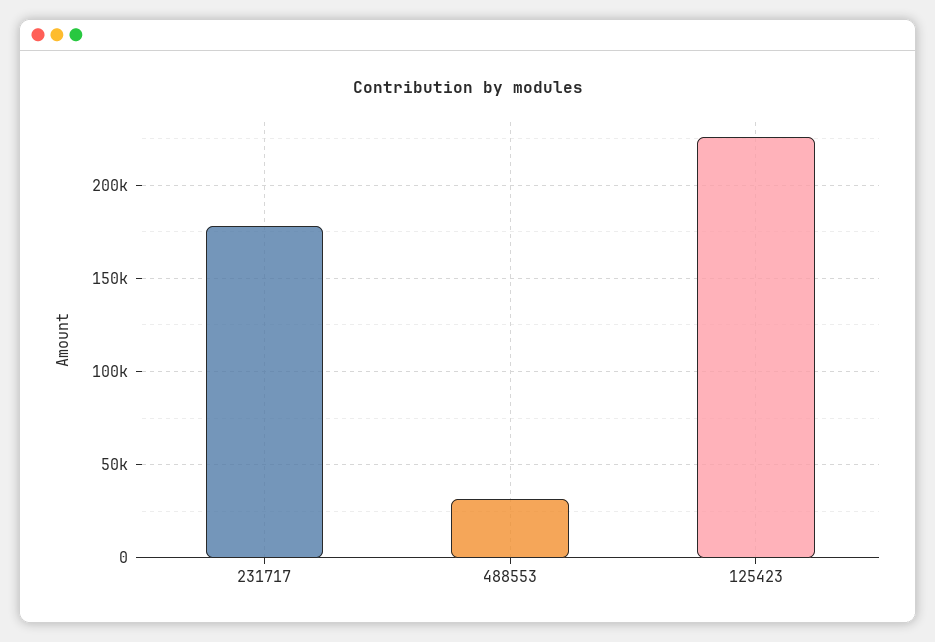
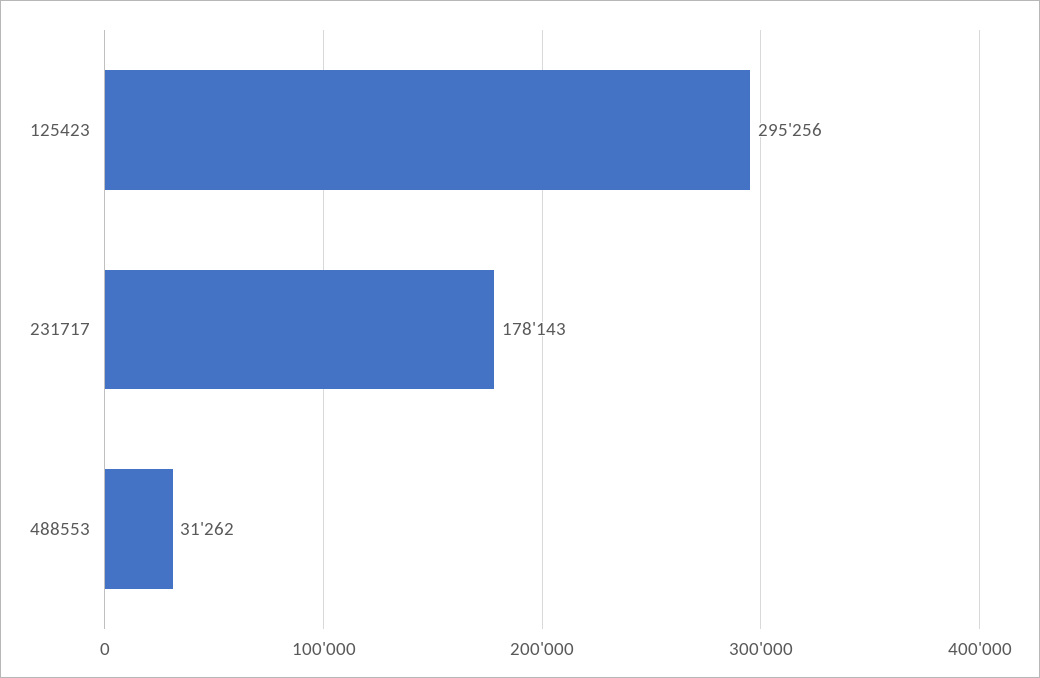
  {
    "231717": 178143,
    "488553": 31262,
-   "125423": 225000
+   "125423": 295256
  }

